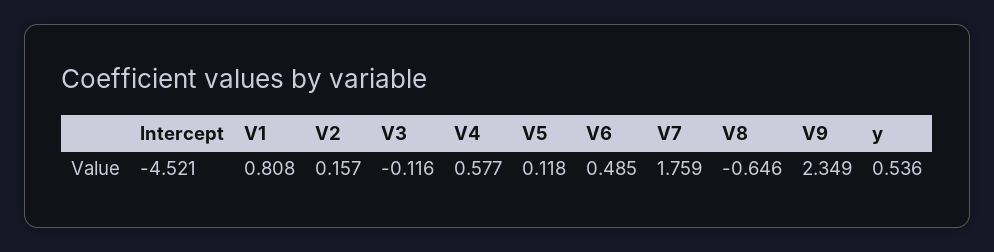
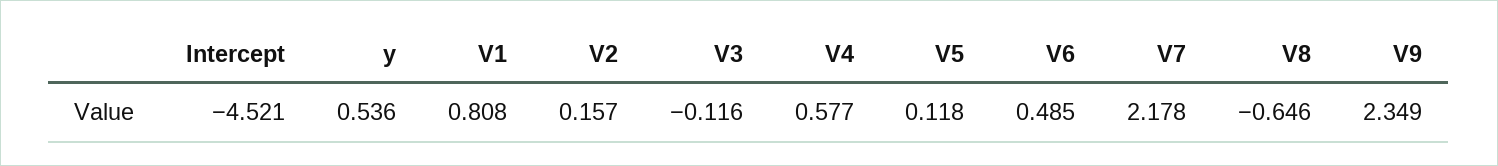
  {
    "Intercept": -4.521,
    "V1": 0.808,
    "V2": 0.157,
    "V3": -0.116,
    "V4": 0.577,
    "V5": 0.118,
    "V6": 0.485,
-   "V7": 1.759,
+   "V7": 2.178,
    "V8": -0.646,
    "V9": 2.349,
    "y": 0.536
  }

